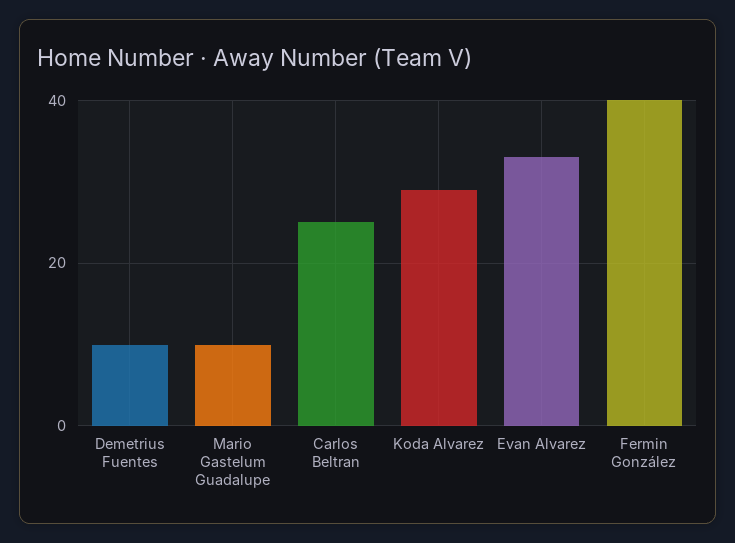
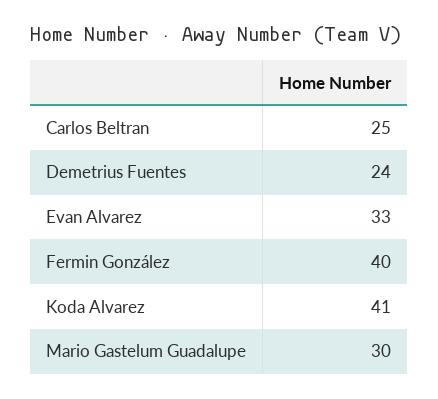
  {
-   "Demetrius Fuentes": 10,
+   "Demetrius Fuentes": 24,
-   "Mario Gastelum Guadalupe": 10,
+   "Mario Gastelum Guadalupe": 30,
    "Carlos Beltran": 25,
-   "Koda Alvarez": 30,
+   "Koda Alvarez": 41,
    "Evan Alvarez": 33,
    "Fermin González": 40
  }

